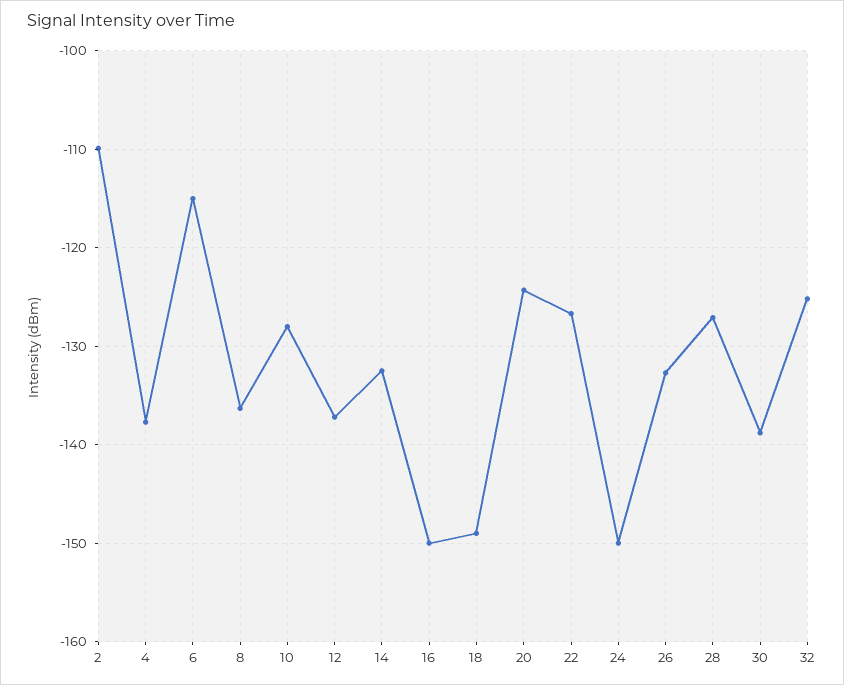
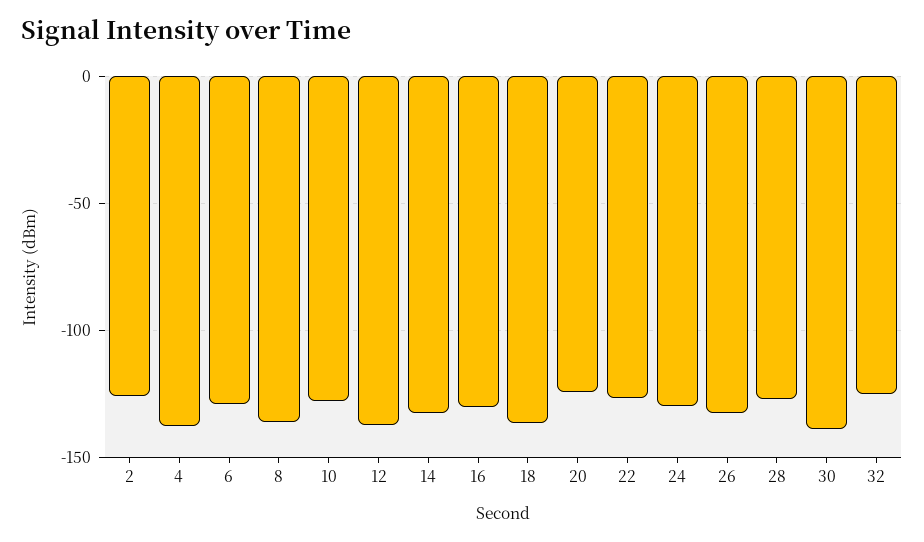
  {
-   "2": -110,
+   "2": -125,
    "4": -138,
-   "6": -115,
+   "6": -130,
    "8": -136,
    "10": -128,
    "12": -137,
    "14": -133,
-   "16": -150,
+   "16": -130,
-   "18": -149,
+   "18": -135,
    "20": -124,
    "22": -127,
-   "24": -150,
+   "24": -130,
    "26": -133,
    "28": -127,
    "30": -139,
    "32": -125
  }

